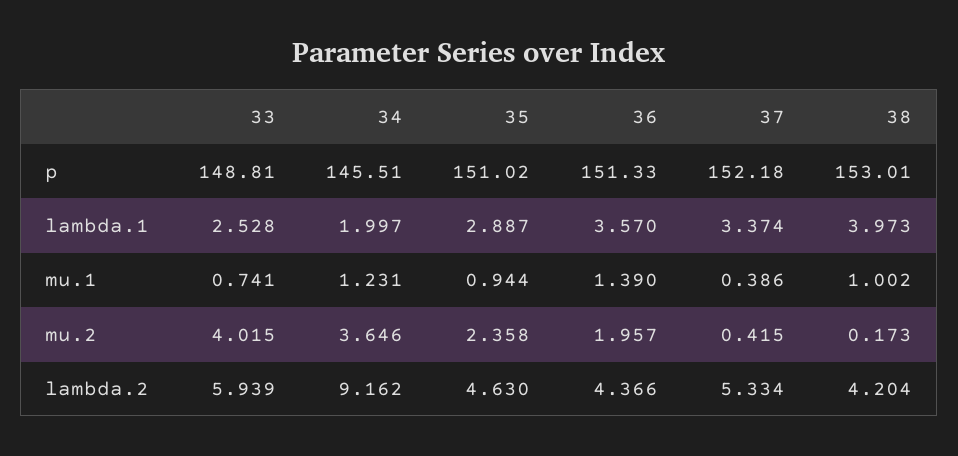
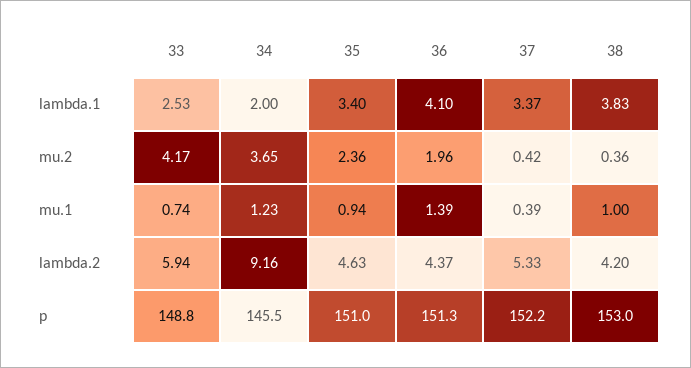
  {
    "33": {
      "p": 148.81,
      "lambda.1": 2.528,
      "mu.1": 0.741,
-     "mu.2": 4.015,
+     "mu.2": 4.17,
      "lambda.2": 5.939
    },
    "34": {
      "p": 145.51,
      "lambda.1": 1.997,
      "mu.1": 1.231,
      "mu.2": 3.646,
      "lambda.2": 9.162
    },
    "35": {
      "p": 151.02,
-     "lambda.1": 2.887,
+     "lambda.1": 3.4,
      "mu.1": 0.944,
      "mu.2": 2.358,
      "lambda.2": 4.63
    },
    "36": {
      "p": 151.33,
-     "lambda.1": 3.57,
+     "lambda.1": 4.1,
      "mu.1": 1.39,
      "mu.2": 1.957,
      "lambda.2": 4.366
    },
    "37": {
      "p": 152.18,
      "lambda.1": 3.374,
      "mu.1": 0.386,
      "mu.2": 0.415,
      "lambda.2": 5.334
    },
    "38": {
      "p": 153.01,
-     "lambda.1": 3.973,
+     "lambda.1": 3.83,
      "mu.1": 1.002,
-     "mu.2": 0.173,
+     "mu.2": 0.36,
      "lambda.2": 4.204
    }
  }

